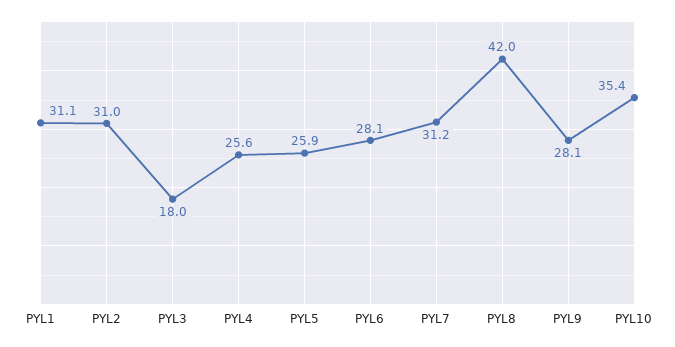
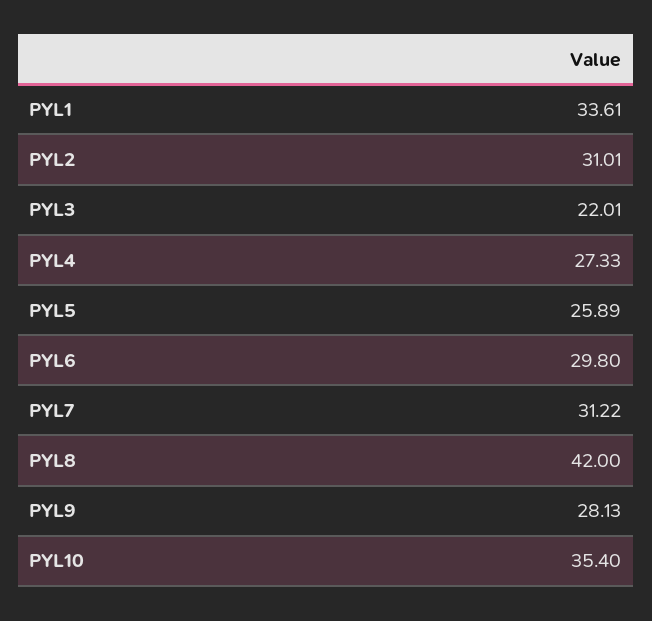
  {
-   "PYL1": 31.1,
+   "PYL1": 33.61,
    "PYL2": 31.01,
-   "PYL3": 18,
+   "PYL3": 22.01,
-   "PYL4": 25.6,
+   "PYL4": 27.33,
    "PYL5": 25.89,
-   "PYL6": 28.1,
+   "PYL6": 29.8,
    "PYL7": 31.22,
    "PYL8": 42,
    "PYL9": 28.13,
    "PYL10": 35.4
  }

